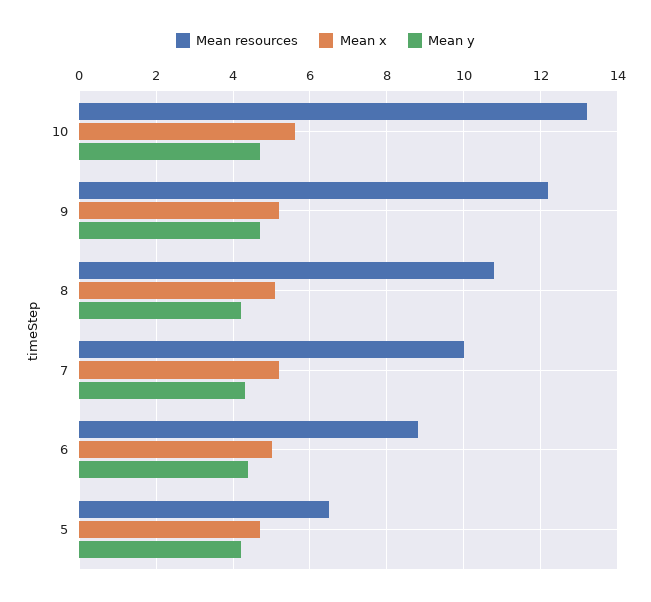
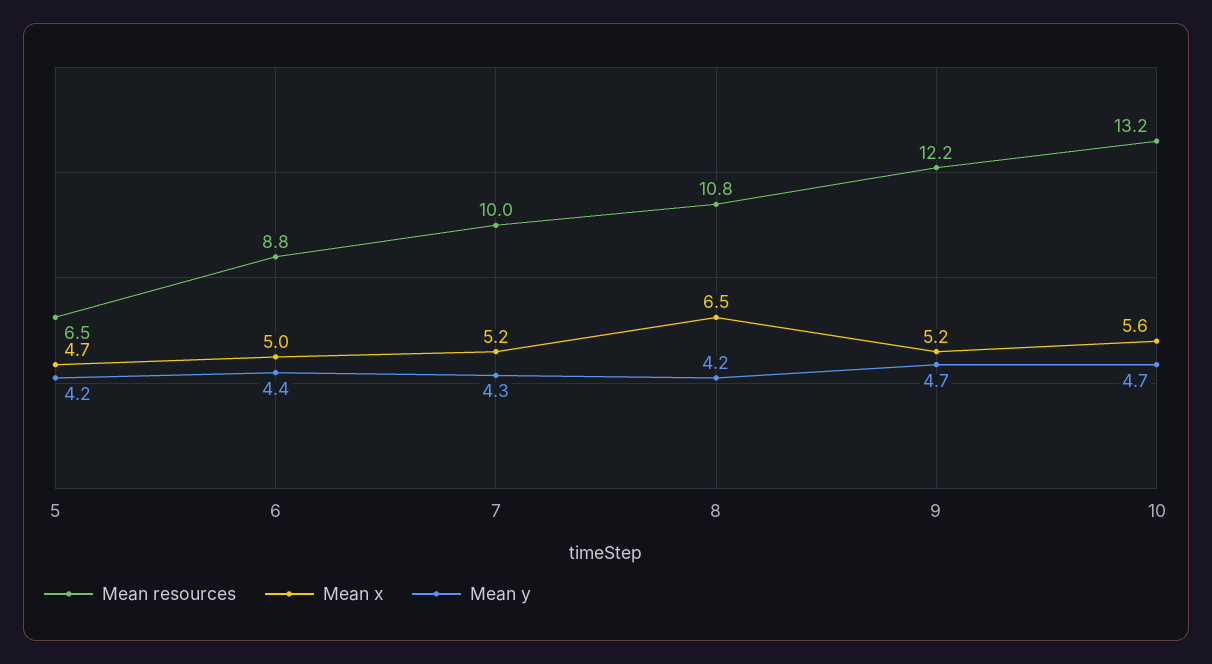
  {
    "Mean resources": {
      "10": 13.2,
      "9": 12.2,
      "8": 10.8,
      "7": 10,
      "6": 8.8,
      "5": 6.5
    },
    "Mean x": {
      "10": 5.6,
      "9": 5.2,
-     "8": 5,
+     "8": 6.5,
      "7": 5.2,
      "6": 5,
      "5": 4.7
    },
    "Mean y": {
      "10": 4.7,
      "9": 4.7,
      "8": 4.2,
      "7": 4.3,
      "6": 4.4,
      "5": 4.2
    }
  }

